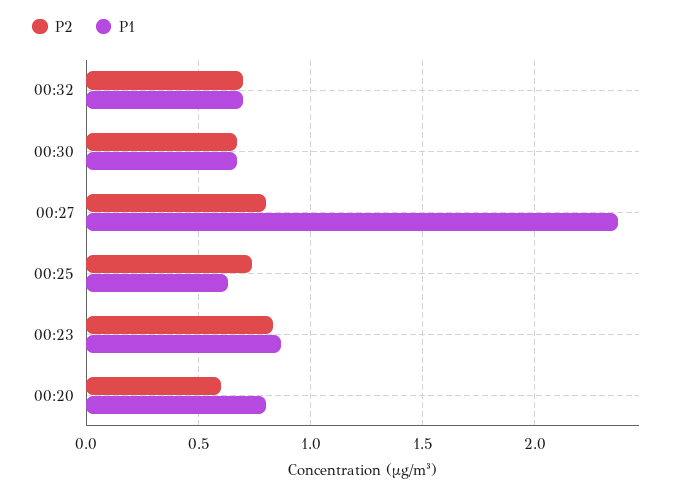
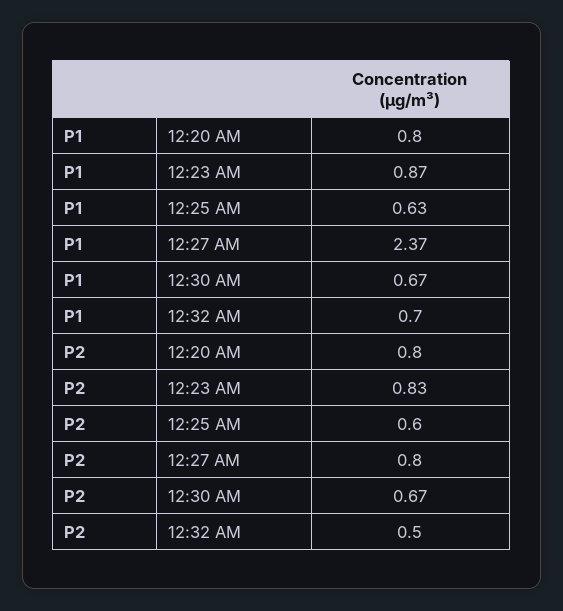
  {
    "P2": {
-     "00:32": 0.7,
+     "00:32": 0.5,
      "00:30": 0.67,
      "00:27": 0.8,
-     "00:25": 0.75,
+     "00:25": 0.6,
      "00:23": 0.83,
-     "00:20": 0.6
+     "00:20": 0.8
    },
    "P1": {
      "00:32": 0.7,
      "00:30": 0.67,
      "00:27": 2.37,
      "00:25": 0.63,
      "00:23": 0.87,
      "00:20": 0.8
    }
  }

